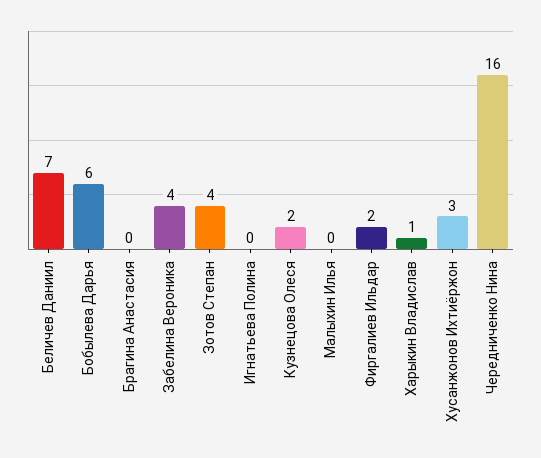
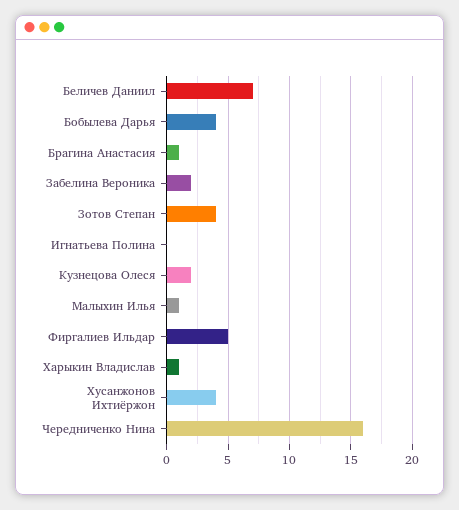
  {
    "Беличев Даниил": 7,
-   "Бобылева Дарья": 6,
+   "Бобылева Дарья": 4,
-   "Брагина Анастасия": 0,
+   "Брагина Анастасия": 1,
-   "Забелина Вероника": 4,
+   "Забелина Вероника": 2,
    "Зотов Степан": 4,
    "Игнатьева Полина": 0,
    "Кузнецова Олеся": 2,
-   "Малыхин Илья": 0,
+   "Малыхин Илья": 1,
-   "Фиргалиев Ильдар": 2,
+   "Фиргалиев Ильдар": 5,
    "Харыкин Владислав": 1,
-   "Хусанжонов Ихтиёржон": 3,
+   "Хусанжонов Ихтиёржон": 4,
    "Чередниченко Нина": 16
  }

